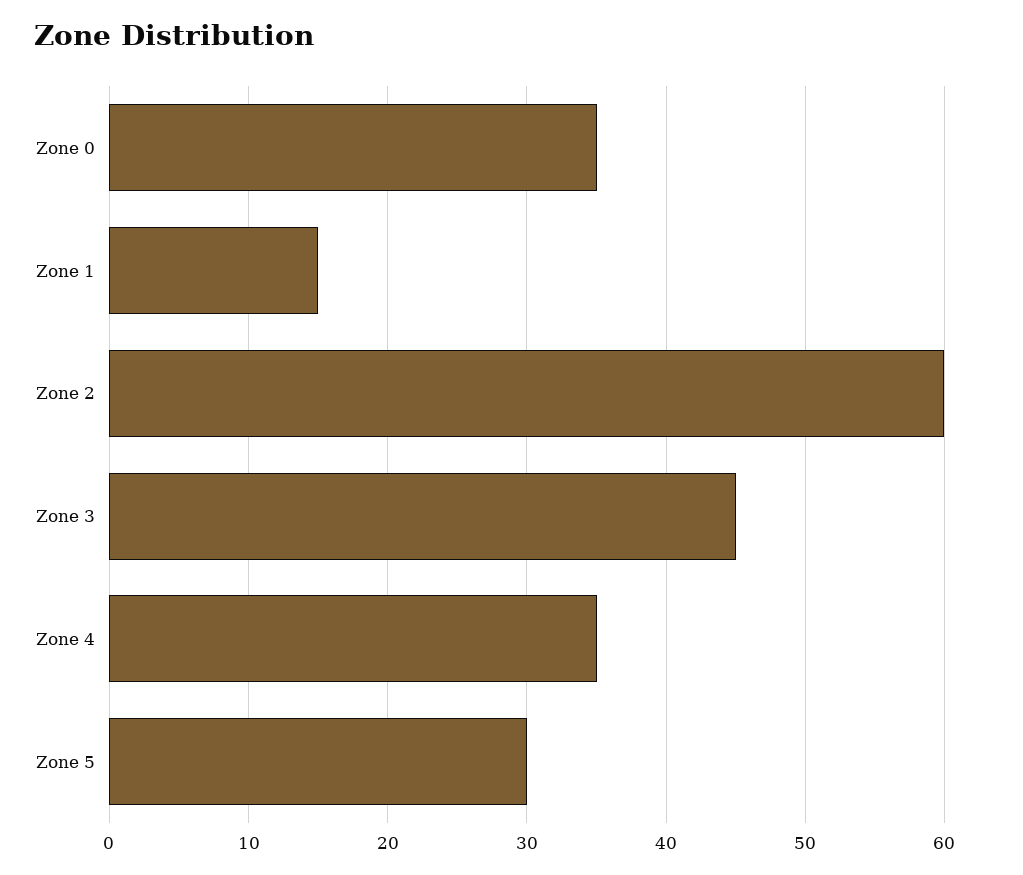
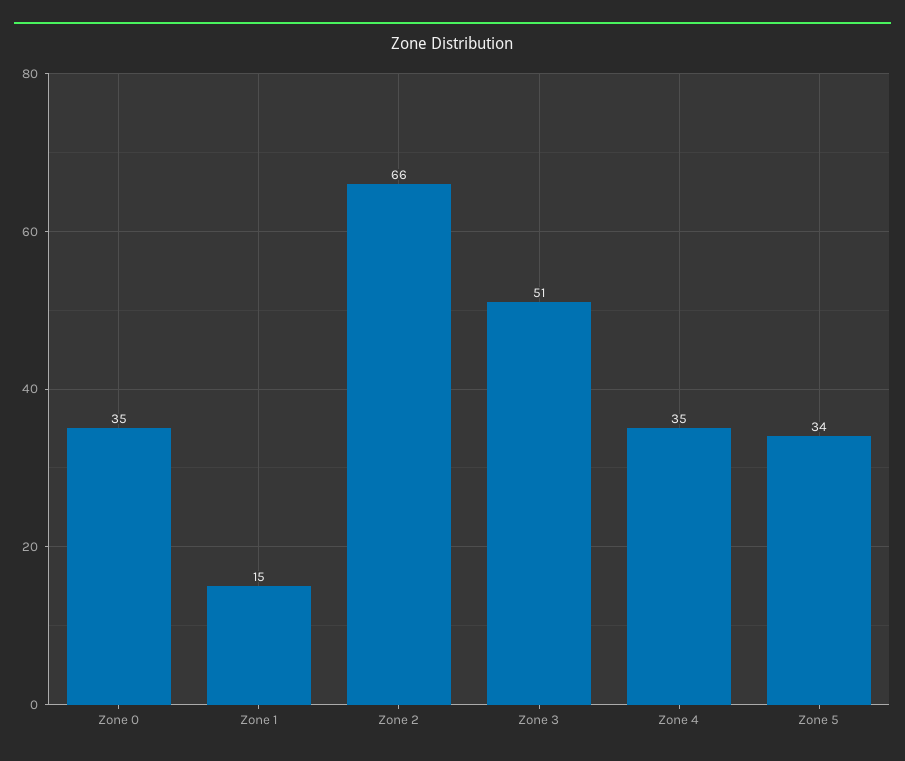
  {
    "Zone 0": 35,
    "Zone 1": 15,
-   "Zone 2": 60,
+   "Zone 2": 66,
-   "Zone 3": 45,
+   "Zone 3": 51,
    "Zone 4": 35,
-   "Zone 5": 30
+   "Zone 5": 34
  }

